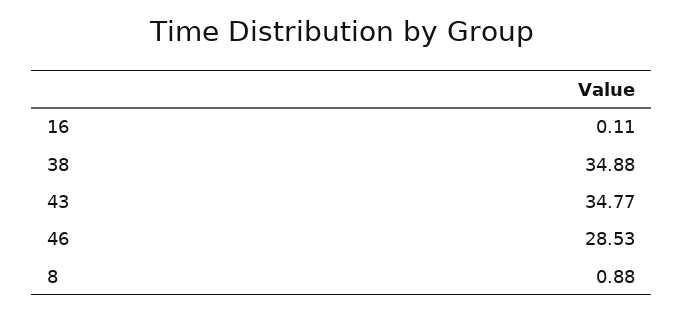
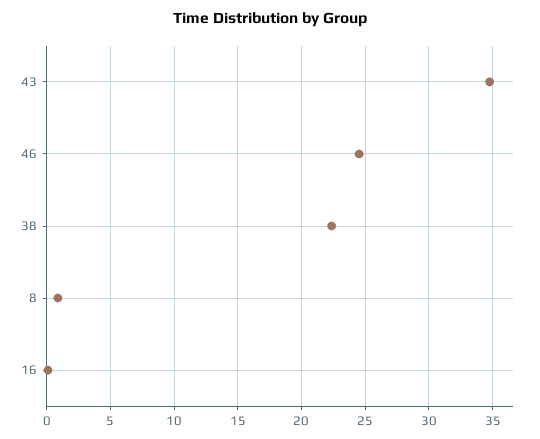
  {
    "16": 0.11,
-   "38": 34.88,
+   "38": 22.5,
    "43": 34.77,
-   "46": 28.53,
+   "46": 24.5,
    "8": 0.88
  }

